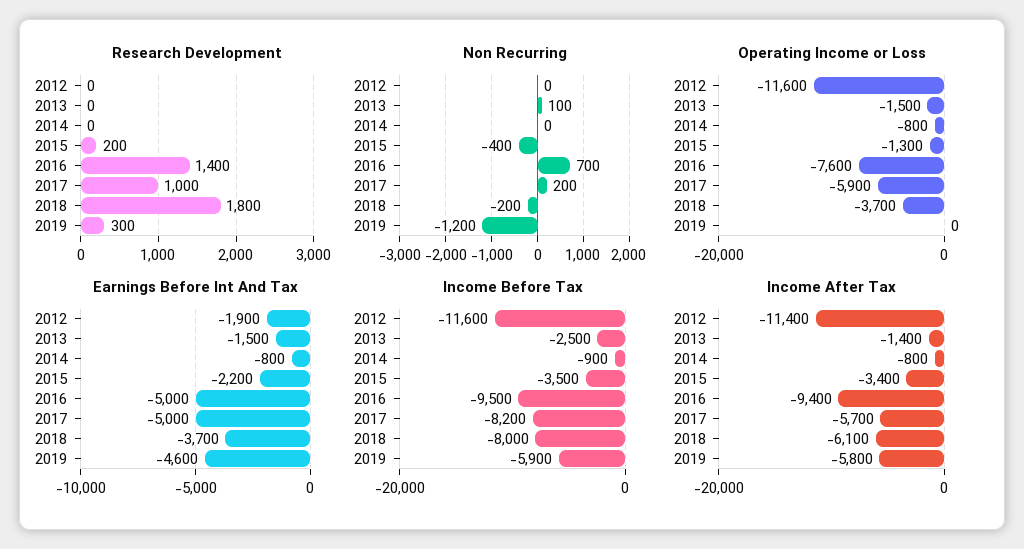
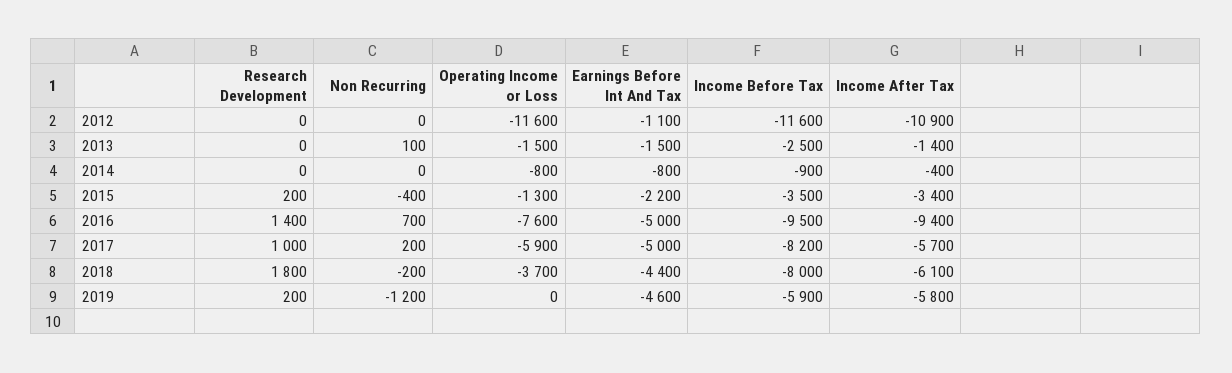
  {
    "Research Development": {
      "2012": 0,
      "2013": 0,
      "2014": 0,
      "2015": 200,
      "2016": 1400,
      "2017": 1000,
      "2018": 1800,
-     "2019": 300
+     "2019": 200
    },
    "Non Recurring": {
      "2012": 0,
      "2013": 100,
      "2014": 0,
      "2015": -400,
      "2016": 700,
      "2017": 200,
      "2018": -200,
      "2019": -1200
    },
    "Operating Income or Loss": {
      "2012": -11600,
      "2013": -1500,
      "2014": -800,
      "2015": -1300,
      "2016": -7600,
      "2017": -5900,
      "2018": -3700,
      "2019": 0
    },
    "Earnings Before Int And Tax": {
-     "2012": -1900,
+     "2012": -1100,
      "2013": -1500,
      "2014": -800,
      "2015": -2200,
      "2016": -5000,
      "2017": -5000,
-     "2018": -3700,
+     "2018": -4400,
      "2019": -4600
    },
    "Income Before Tax": {
      "2012": -11600,
      "2013": -2500,
      "2014": -900,
      "2015": -3500,
      "2016": -9500,
      "2017": -8200,
      "2018": -8000,
      "2019": -5900
    },
    "Income After Tax": {
-     "2012": -11400,
+     "2012": -10900,
      "2013": -1400,
-     "2014": -800,
+     "2014": -400,
      "2015": -3400,
      "2016": -9400,
      "2017": -5700,
      "2018": -6100,
      "2019": -5800
    }
  }

